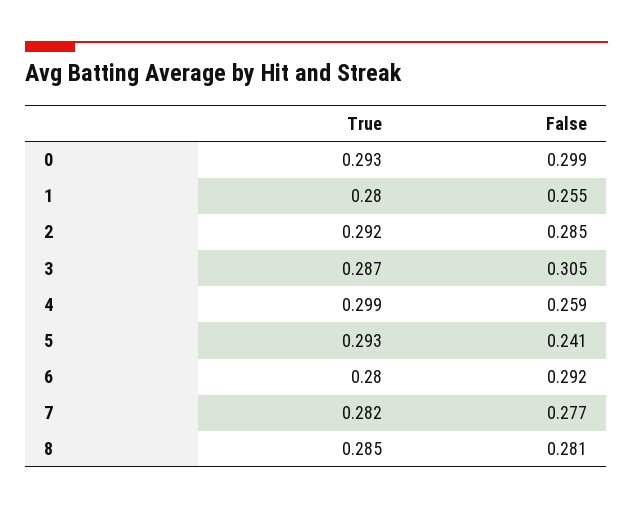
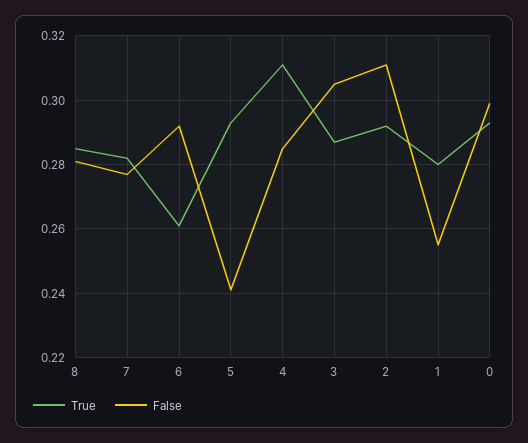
  {
    "True": {
      "0": 0.293,
      "1": 0.28,
      "2": 0.292,
      "3": 0.287,
-     "4": 0.299,
+     "4": 0.31,
      "5": 0.293,
-     "6": 0.28,
+     "6": 0.26,
      "7": 0.282,
      "8": 0.285
    },
    "False": {
      "0": 0.299,
      "1": 0.255,
-     "2": 0.285,
+     "2": 0.31,
      "3": 0.305,
-     "4": 0.259,
+     "4": 0.285,
      "5": 0.241,
      "6": 0.292,
      "7": 0.277,
      "8": 0.281
    }
  }

